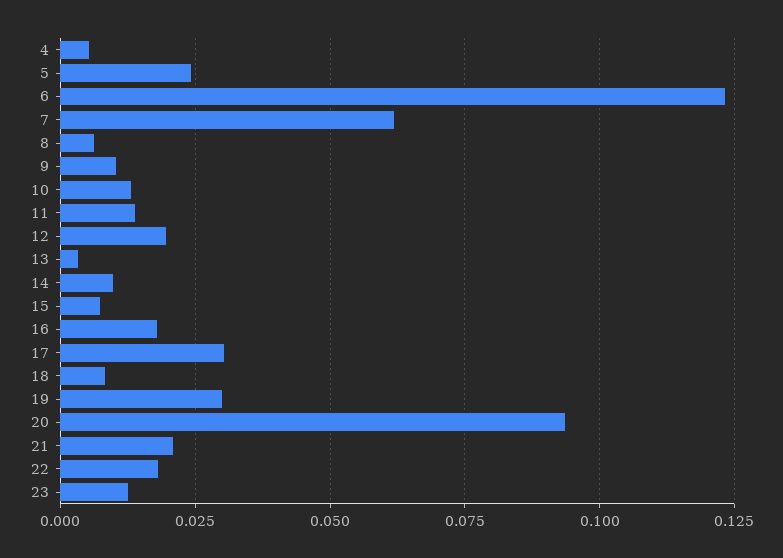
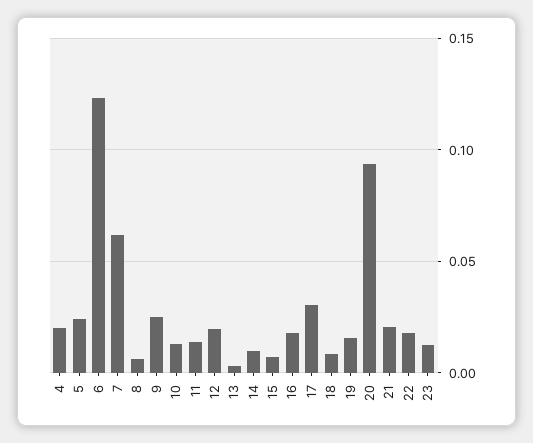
  {
-   "4": 0.005,
+   "4": 0.02,
    "5": 0.025,
    "6": 0.1225,
    "7": 0.0625,
    "8": 0.005,
-   "9": 0.01,
+   "9": 0.025,
    "10": 0.0125,
    "11": 0.015,
    "12": 0.02,
    "13": 0.0025,
    "14": 0.01,
    "15": 0.0075,
    "16": 0.0175,
    "17": 0.03,
    "18": 0.0075,
-   "19": 0.03,
+   "19": 0.015,
    "20": 0.0925,
    "21": 0.02,
    "22": 0.0175,
    "23": 0.0125
  }

